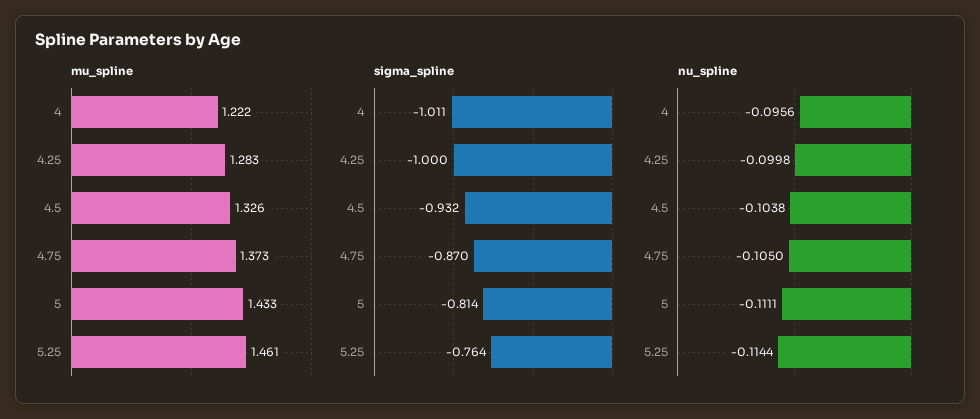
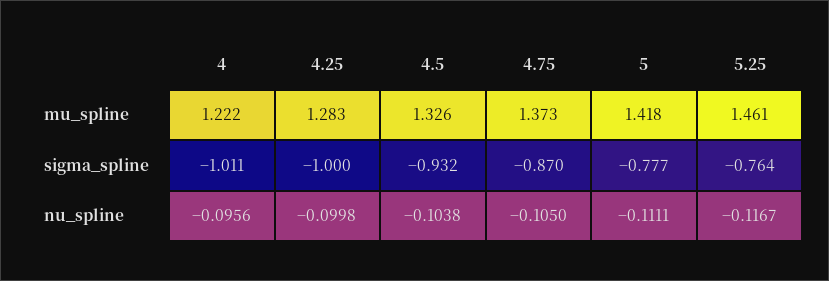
  {
    "mu_spline": {
      "4": 1.222,
      "4.25": 1.283,
      "4.5": 1.326,
      "4.75": 1.373,
-     "5": 1.433,
+     "5": 1.418,
      "5.25": 1.461
    },
    "sigma_spline": {
      "4": -1.011,
      "4.25": -1,
      "4.5": -0.932,
      "4.75": -0.87,
-     "5": -0.814,
+     "5": -0.777,
      "5.25": -0.764
    },
    "nu_spline": {
      "4": -0.0956,
      "4.25": -0.0998,
      "4.5": -0.1038,
      "4.75": -0.105,
      "5": -0.1111,
-     "5.25": -0.1144
+     "5.25": -0.1167
    }
  }

